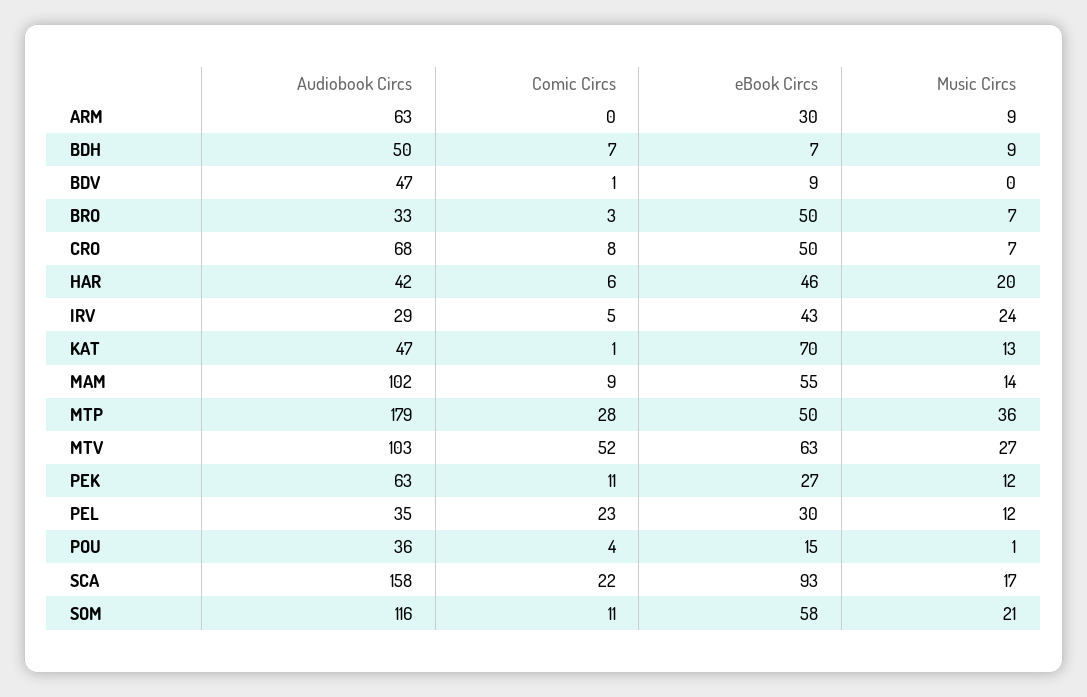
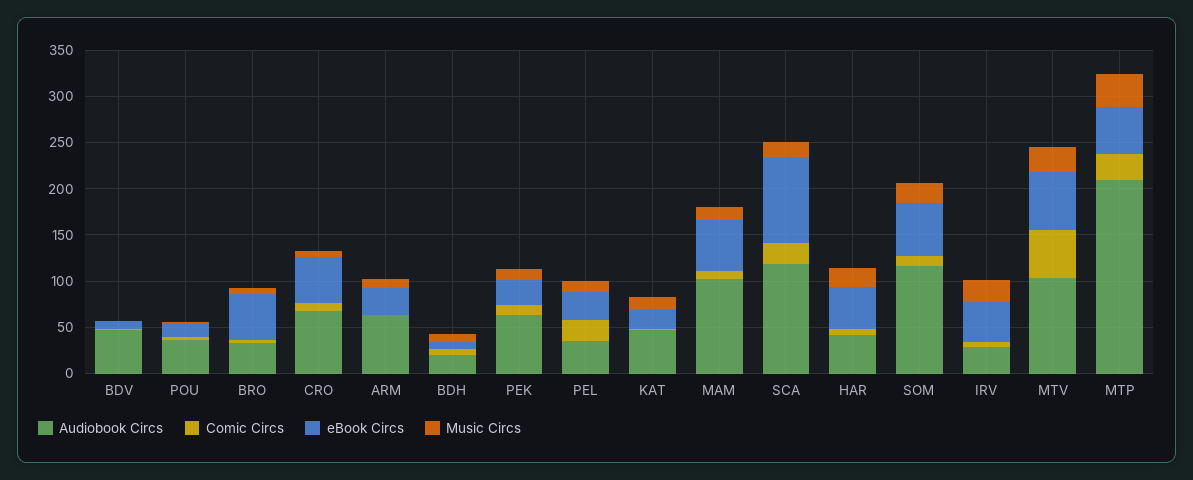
  {
    "Audiobook Circs": {
      "ARM": 63,
-     "BDH": 50,
+     "BDH": 20,
      "BDV": 47,
      "BRO": 33,
      "CRO": 68,
      "HAR": 42,
      "IRV": 29,
      "KAT": 47,
      "MAM": 102,
-     "MTP": 179,
+     "MTP": 210,
      "MTV": 103,
      "PEK": 63,
      "PEL": 35,
      "POU": 36,
-     "SCA": 158,
+     "SCA": 120,
      "SOM": 116
    },
    "Comic Circs": {
      "ARM": 0,
      "BDH": 7,
      "BDV": 1,
      "BRO": 3,
      "CRO": 8,
      "HAR": 6,
      "IRV": 5,
      "KAT": 1,
      "MAM": 9,
      "MTP": 28,
      "MTV": 52,
      "PEK": 11,
      "PEL": 23,
      "POU": 4,
      "SCA": 22,
      "SOM": 11
    },
    "eBook Circs": {
      "ARM": 30,
      "BDH": 7,
      "BDV": 9,
      "BRO": 50,
      "CRO": 50,
      "HAR": 46,
      "IRV": 43,
-     "KAT": 70,
+     "KAT": 20,
      "MAM": 55,
      "MTP": 50,
      "MTV": 63,
      "PEK": 27,
      "PEL": 30,
      "POU": 15,
      "SCA": 93,
      "SOM": 58
    },
    "Music Circs": {
      "ARM": 9,
      "BDH": 9,
      "BDV": 0,
      "BRO": 7,
      "CRO": 7,
      "HAR": 20,
      "IRV": 24,
      "KAT": 13,
      "MAM": 14,
      "MTP": 36,
      "MTV": 27,
      "PEK": 12,
      "PEL": 12,
      "POU": 1,
      "SCA": 17,
      "SOM": 21
    }
  }

